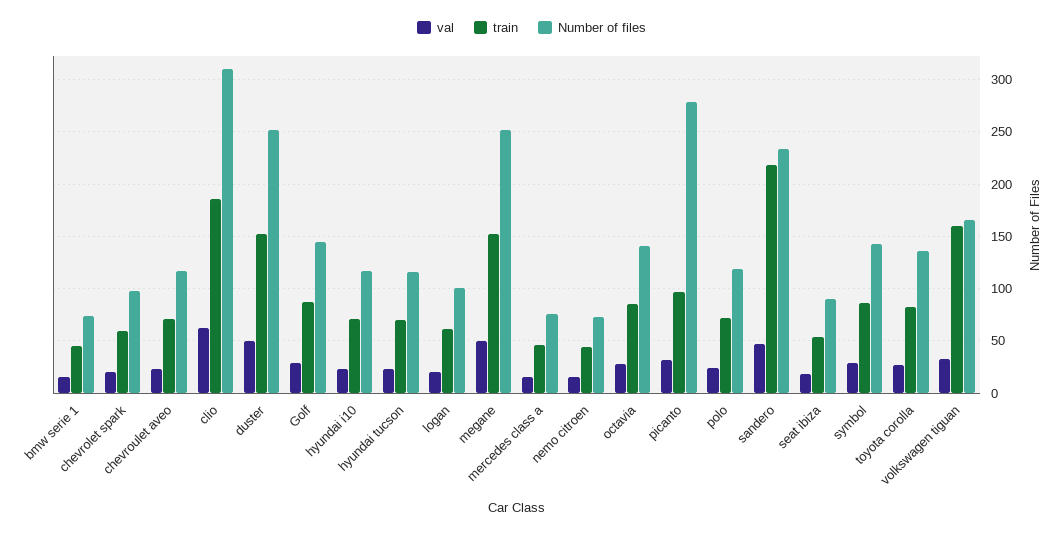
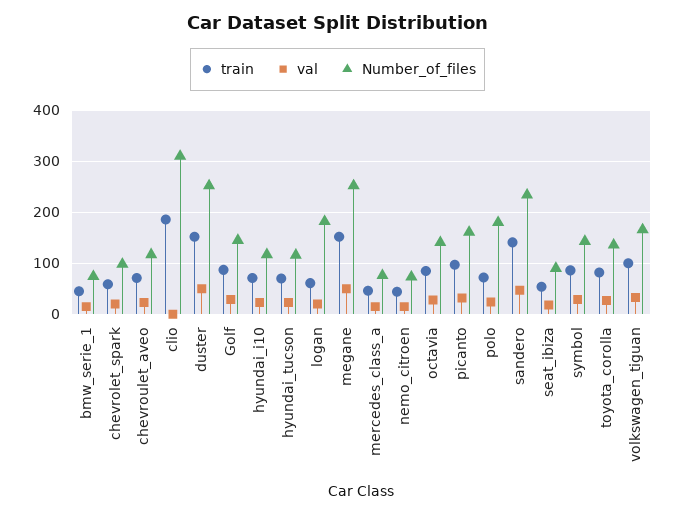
  {
    "val": {
      "bmw serie 1": 20,
      "chevrolet spark": 20,
      "chevroulet aveo": 20,
-     "clio": 60,
+     "clio": 0,
      "duster": 50,
      "Golf": 30,
      "hyundai i10": 20,
      "hyundai tucson": 20,
      "logan": 20,
      "megane": 50,
      "mercedes class a": 20,
      "nemo citroen": 20,
      "octavia": 30,
      "picanto": 30,
      "polo": 20,
      "sandero": 50,
      "seat ibiza": 20,
      "symbol": 30,
      "toyota corolla": 30,
      "volkswagen tiguan": 30
    },
    "train": {
      "bmw serie 1": 50,
      "chevrolet spark": 60,
      "chevroulet aveo": 70,
      "clio": 190,
      "duster": 150,
      "Golf": 90,
      "hyundai i10": 70,
      "hyundai tucson": 70,
      "logan": 60,
      "megane": 150,
      "mercedes class a": 50,
      "nemo citroen": 40,
      "octavia": 90,
      "picanto": 100,
      "polo": 70,
-     "sandero": 220,
+     "sandero": 140,
      "seat ibiza": 50,
      "symbol": 90,
      "toyota corolla": 80,
-     "volkswagen tiguan": 160
+     "volkswagen tiguan": 100
    },
    "Number of files": {
      "bmw serie 1": 70,
      "chevrolet spark": 100,
      "chevroulet aveo": 120,
      "clio": 310,
      "duster": 250,
      "Golf": 150,
      "hyundai i10": 120,
      "hyundai tucson": 120,
-     "logan": 100,
+     "logan": 180,
      "megane": 250,
      "mercedes class a": 80,
      "nemo citroen": 70,
      "octavia": 140,
-     "picanto": 280,
+     "picanto": 160,
-     "polo": 120,
+     "polo": 180,
      "sandero": 230,
      "seat ibiza": 90,
      "symbol": 140,
      "toyota corolla": 140,
      "volkswagen tiguan": 170
    }
  }

